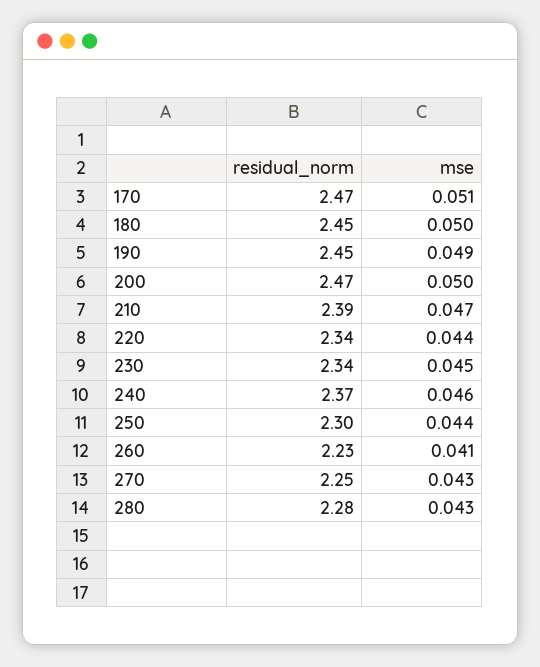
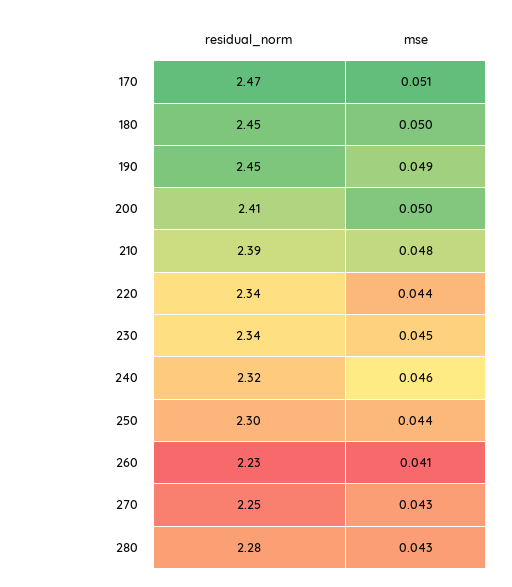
  {
    "residual_norm": {
      "170": 2.47,
      "180": 2.45,
      "190": 2.45,
-     "200": 2.47,
+     "200": 2.41,
      "210": 2.39,
      "220": 2.34,
      "230": 2.34,
-     "240": 2.37,
+     "240": 2.32,
      "250": 2.3,
      "260": 2.23,
      "270": 2.25,
      "280": 2.28
    },
    "mse": {
      "170": 0.051,
      "180": 0.05,
      "190": 0.049,
      "200": 0.05,
-     "210": 0.047,
+     "210": 0.048,
      "220": 0.044,
      "230": 0.045,
      "240": 0.046,
      "250": 0.044,
      "260": 0.041,
      "270": 0.043,
      "280": 0.043
    }
  }

